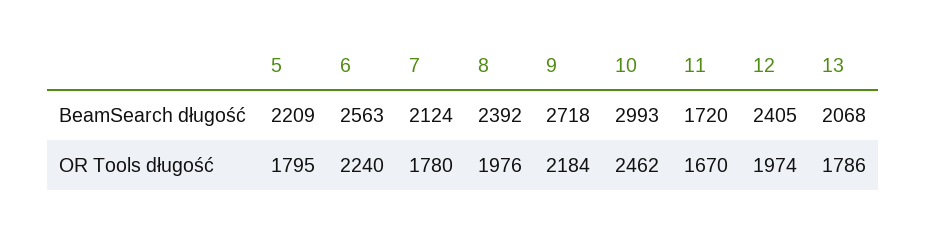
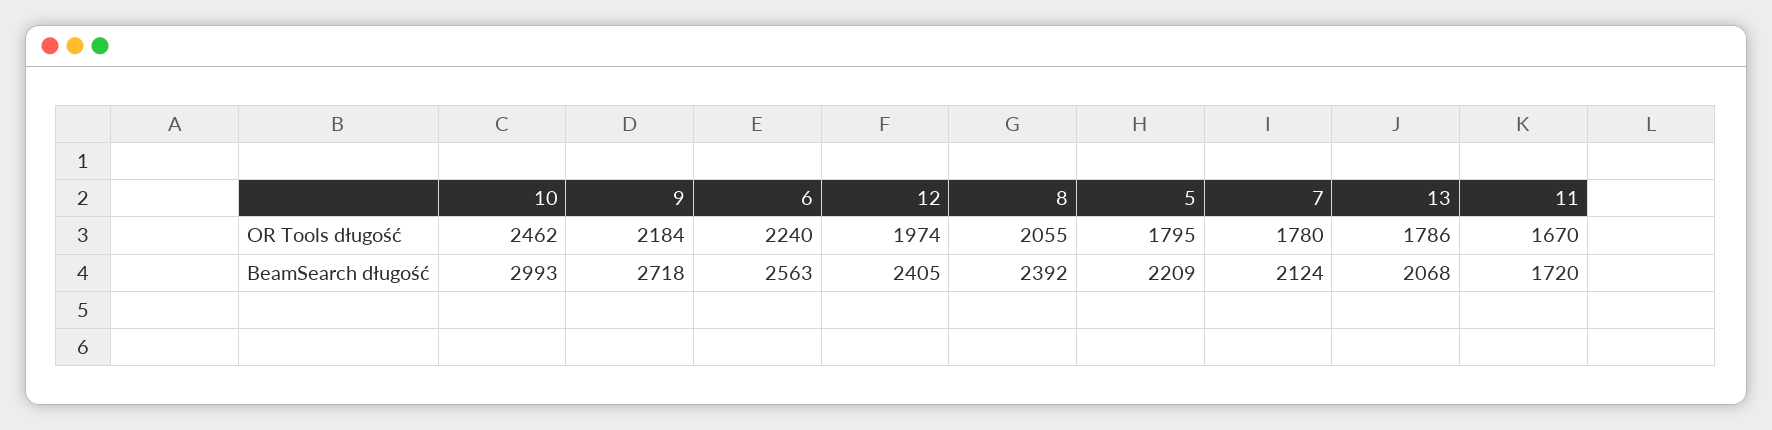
  {
    "5": {
      "BeamSearch długość": 2209,
      "OR Tools długość": 1795
    },
    "6": {
      "BeamSearch długość": 2563,
      "OR Tools długość": 2240
    },
    "7": {
      "BeamSearch długość": 2124,
      "OR Tools długość": 1780
    },
    "8": {
      "BeamSearch długość": 2392,
-     "OR Tools długość": 1976
+     "OR Tools długość": 2055
    },
    "9": {
      "BeamSearch długość": 2718,
      "OR Tools długość": 2184
    },
    "10": {
      "BeamSearch długość": 2993,
      "OR Tools długość": 2462
    },
    "11": {
      "BeamSearch długość": 1720,
      "OR Tools długość": 1670
    },
    "12": {
      "BeamSearch długość": 2405,
      "OR Tools długość": 1974
    },
    "13": {
      "BeamSearch długość": 2068,
      "OR Tools długość": 1786
    }
  }

